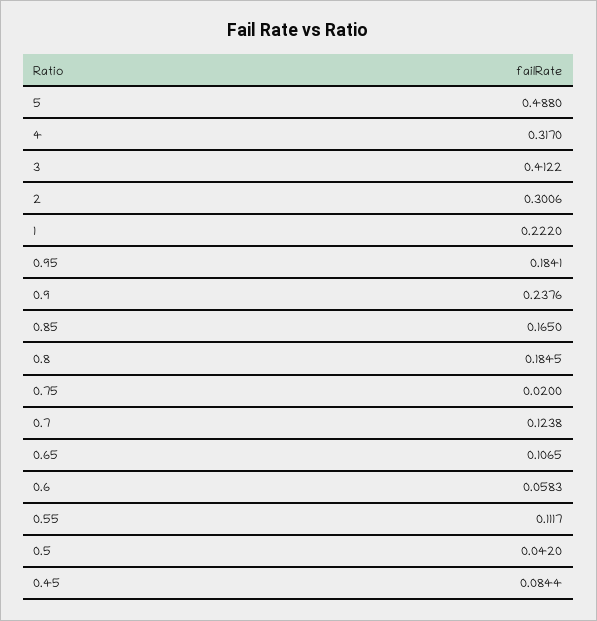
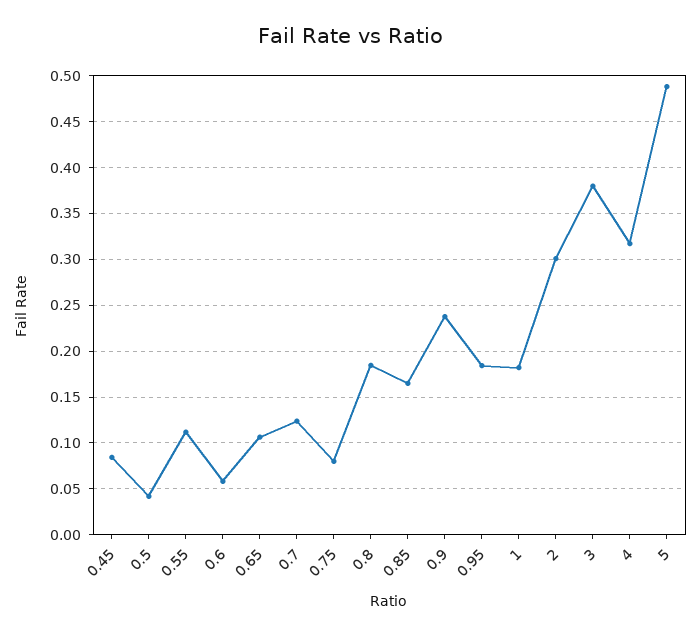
  {
    "5": 0.488,
    "4": 0.317,
-   "3": 0.4122,
+   "3": 0.38,
    "2": 0.3006,
-   "1": 0.222,
+   "1": 0.18,
    "0.95": 0.1841,
    "0.9": 0.2376,
    "0.85": 0.165,
    "0.8": 0.1845,
-   "0.75": 0.02,
+   "0.75": 0.08,
    "0.7": 0.1238,
    "0.65": 0.1065,
    "0.6": 0.0583,
    "0.55": 0.1117,
    "0.5": 0.042,
    "0.45": 0.0844
  }

